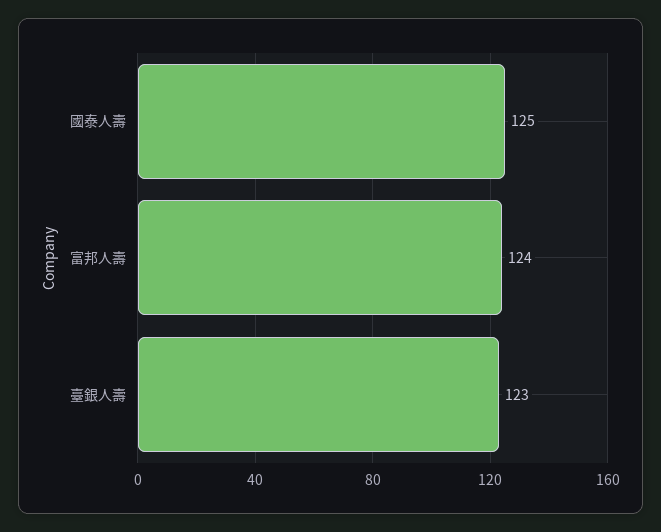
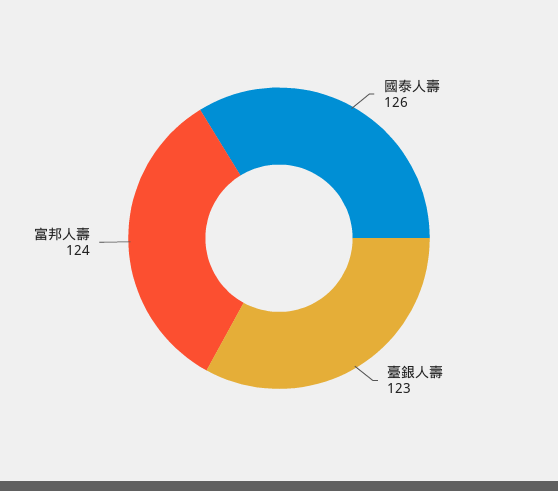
  {
-   "國泰人壽": 125,
+   "國泰人壽": 126,
    "富邦人壽": 124,
    "臺銀人壽": 123
  }

